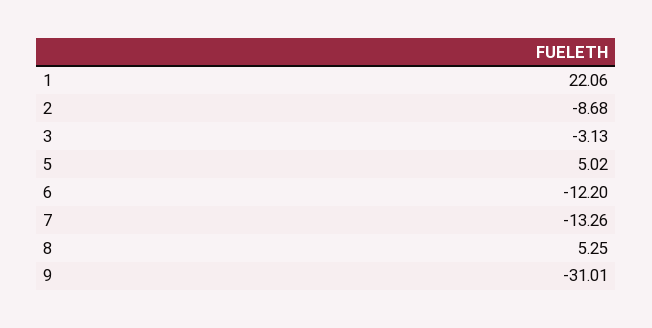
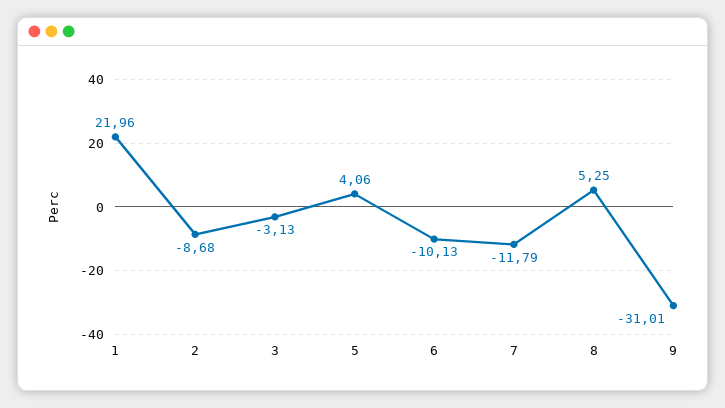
  {
-   "1": 22.06,
+   "1": 21.96,
    "2": -8.68,
    "3": -3.13,
-   "5": 5.02,
+   "5": 4.06,
-   "6": -12.2,
+   "6": -10.13,
-   "7": -13.26,
+   "7": -11.79,
    "8": 5.25,
    "9": -31.01
  }

